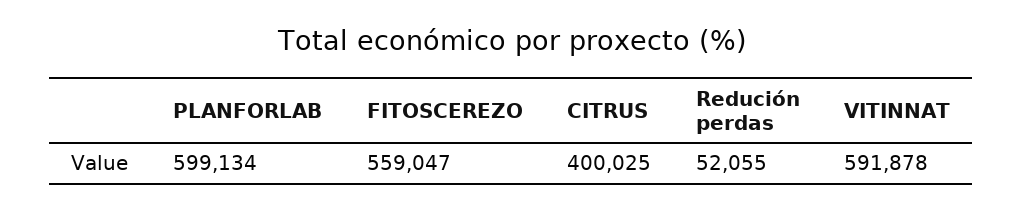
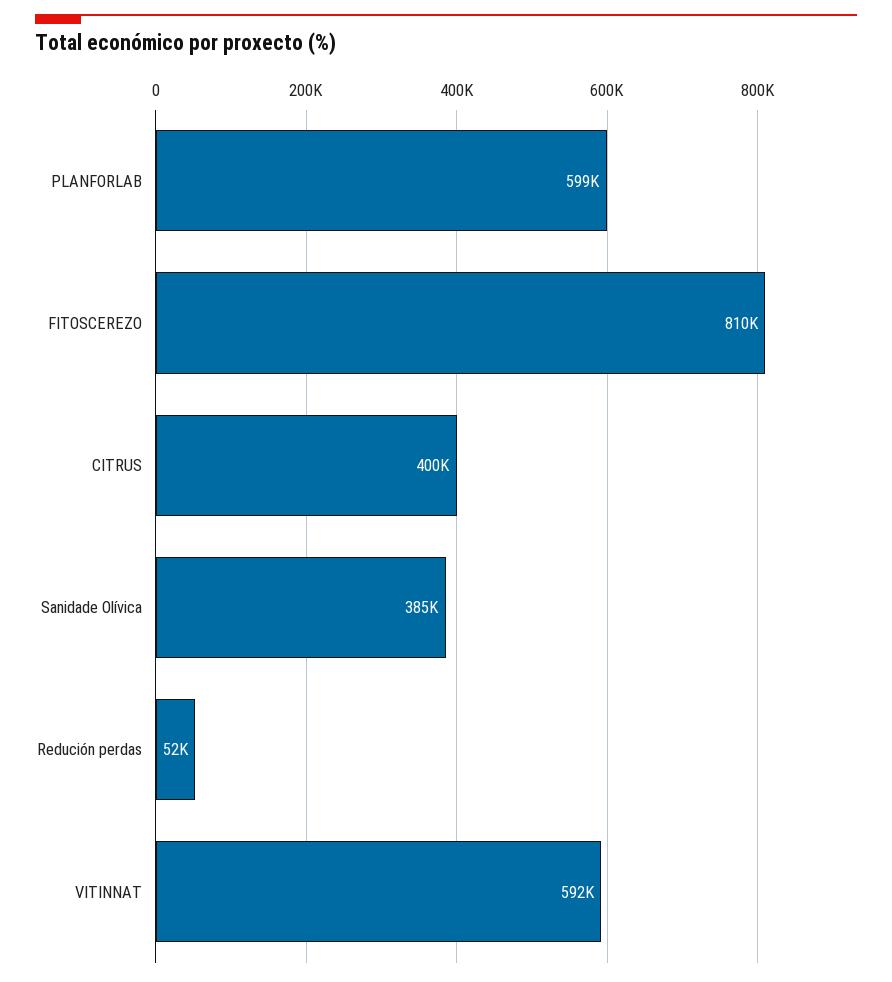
  {
    "PLANFORLAB": 599134,
-   "FITOSCEREZO": 559047,
+   "FITOSCEREZO": 810000,
    "CITRUS": 400025,
    "Redución perdas": 52055,
-   "VITINNAT": 591878
+   "VITINNAT": 591878,
+   "Sanidade Olívica": 385000
  }

